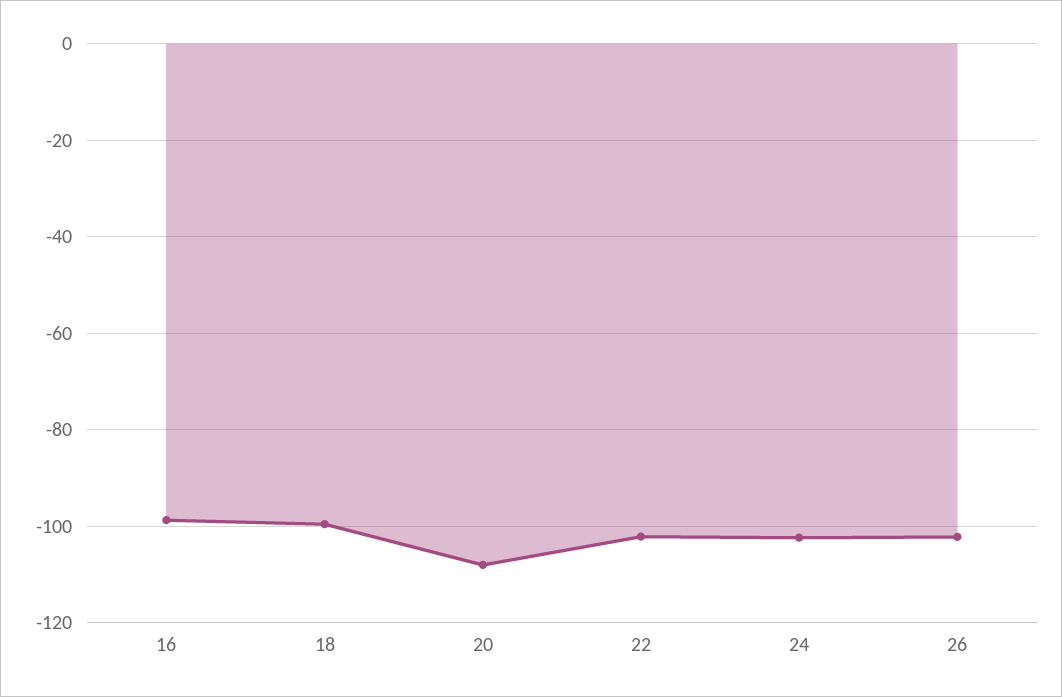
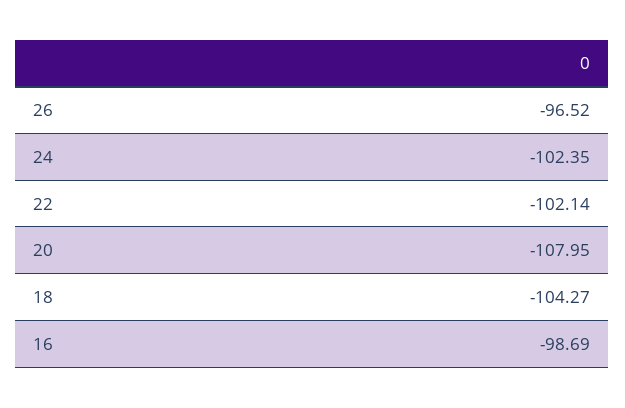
  {
    "16": -98.69,
-   "18": -100,
+   "18": -104.27,
    "20": -107.95,
    "22": -102.14,
    "24": -102.35,
-   "26": -102
+   "26": -96.52
  }

